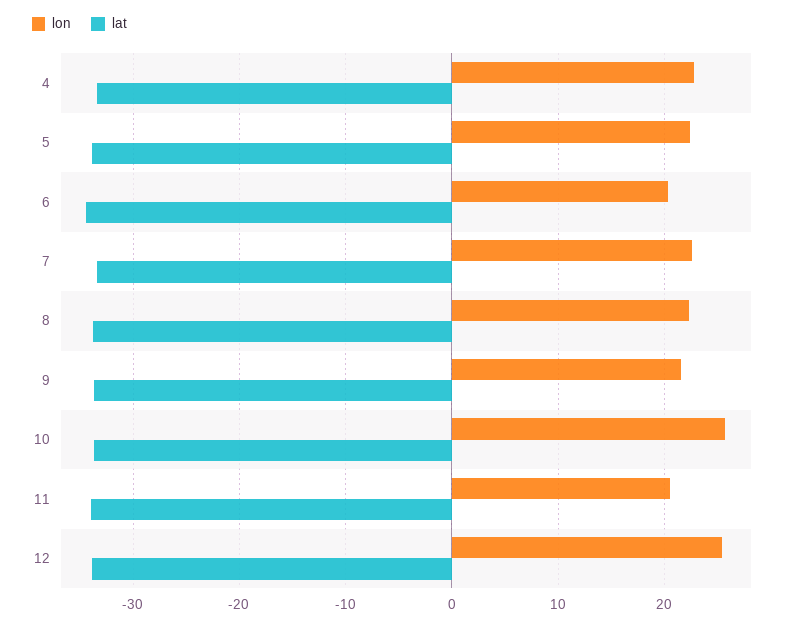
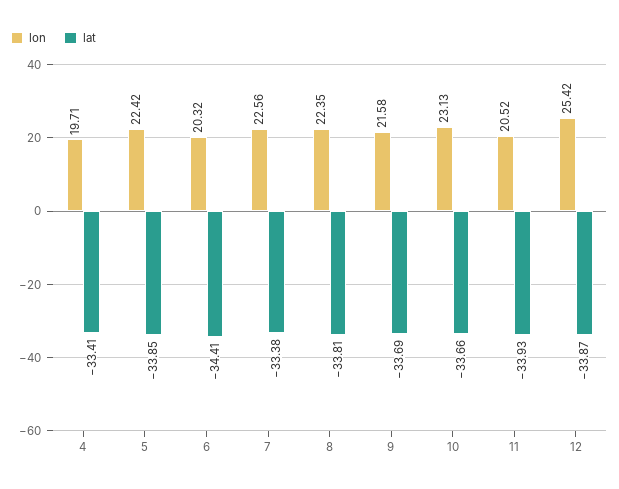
  {
    "lon": {
-     "4": 23,
+     "4": 19.71,
      "5": 22.42,
      "6": 20.32,
      "7": 22.56,
      "8": 22.35,
      "9": 21.58,
-     "10": 26,
+     "10": 23.13,
      "11": 20.52,
      "12": 25.42
    },
    "lat": {
      "4": -33.41,
      "5": -33.85,
      "6": -34.41,
      "7": -33.38,
      "8": -33.81,
      "9": -33.69,
      "10": -33.66,
      "11": -33.93,
      "12": -33.87
    }
  }

